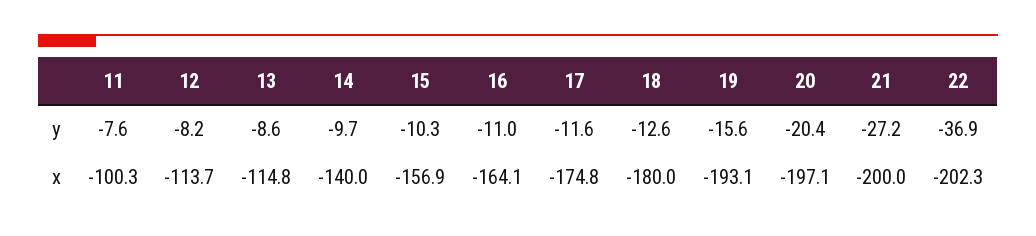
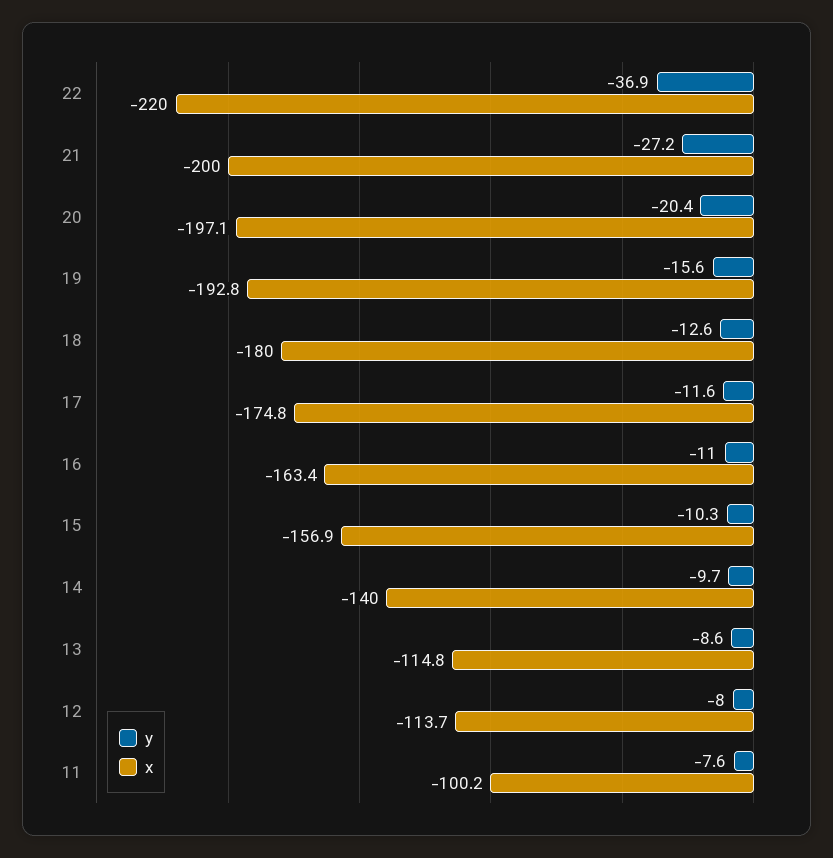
  {
    "y": {
      "11": -7.6,
-     "12": -8.2,
+     "12": -8,
      "13": -8.6,
      "14": -9.7,
      "15": -10.3,
      "16": -11,
      "17": -11.6,
      "18": -12.6,
      "19": -15.6,
      "20": -20.4,
      "21": -27.2,
      "22": -36.9
    },
    "x": {
-     "11": -100.3,
+     "11": -100.2,
      "12": -113.7,
      "13": -114.8,
      "14": -140,
      "15": -156.9,
-     "16": -164.1,
+     "16": -163.4,
      "17": -174.8,
      "18": -180,
-     "19": -193.1,
+     "19": -192.8,
      "20": -197.1,
      "21": -200,
-     "22": -202.3
+     "22": -220
    }
  }

